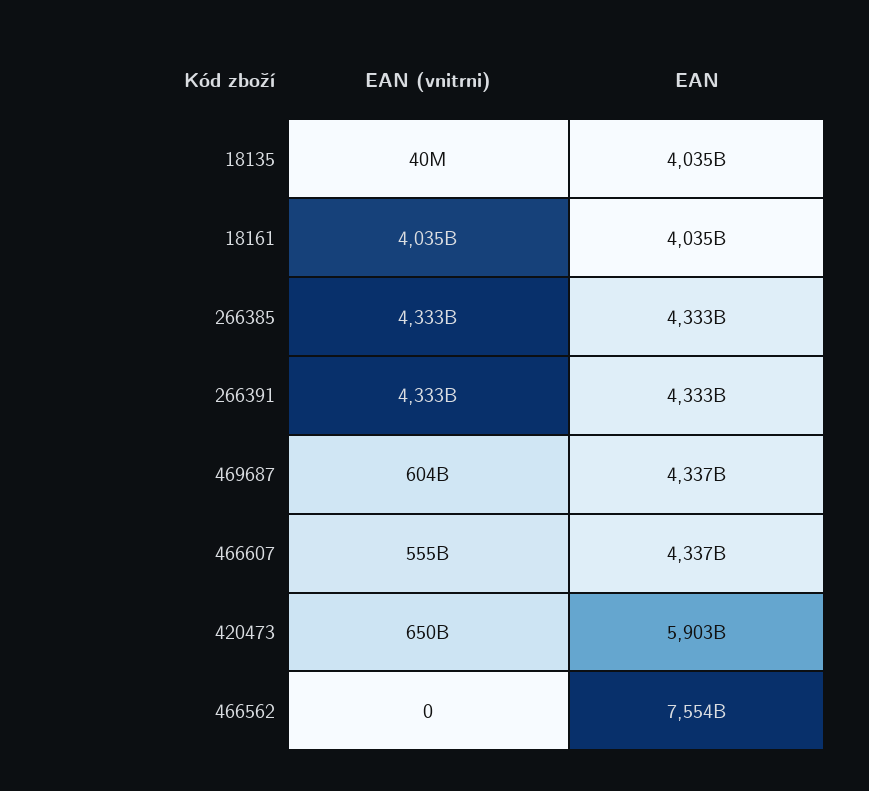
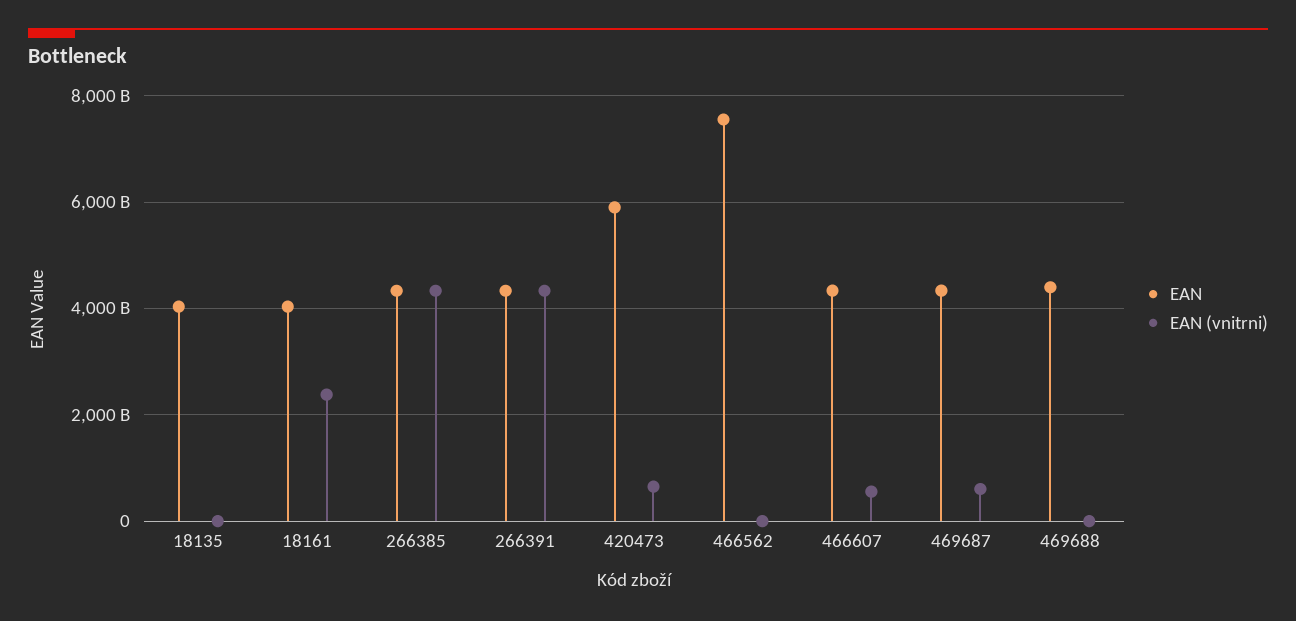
  {
    "EAN (vnitrni)": {
      "18135": 40000000,
-     "18161": 4035000000000,
+     "18161": 2400000000000,
      "266385": 4333000000000,
      "266391": 4333000000000,
      "469687": 604000000000,
      "466607": 555000000000,
      "420473": 650000000000,
-     "466562": 0
+     "466562": 0,
+     "469688": 0
    },
    "EAN": {
      "18135": 4035000000000,
      "18161": 4035000000000,
      "266385": 4333000000000,
      "266391": 4333000000000,
      "469687": 4337000000000,
      "466607": 4337000000000,
      "420473": 5903000000000,
-     "466562": 7554000000000
+     "466562": 7554000000000,
+     "469688": 4400000000000
    }
  }

